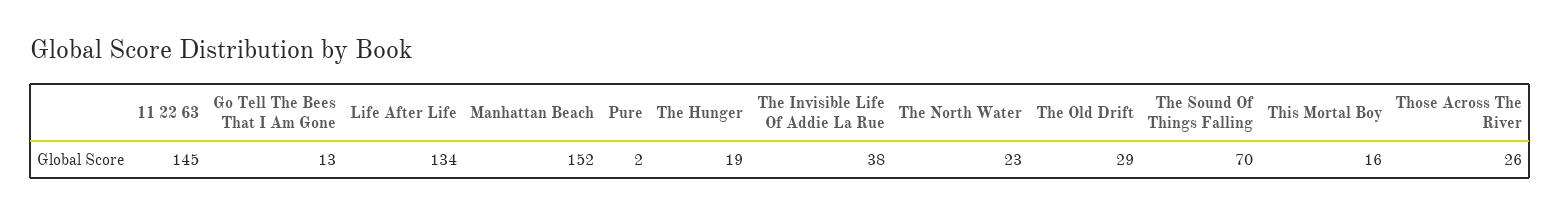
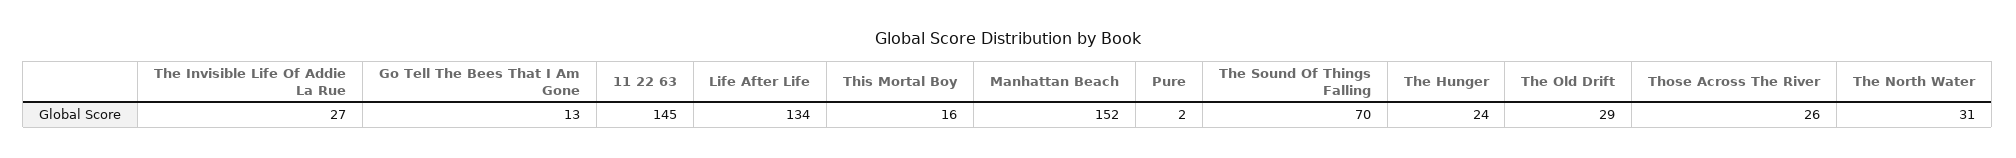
  {
    "11 22 63": 145,
    "Go Tell The Bees That I Am Gone": 13,
    "Life After Life": 134,
    "Manhattan Beach": 152,
    "Pure": 2,
-   "The Hunger": 19,
+   "The Hunger": 24,
-   "The Invisible Life Of Addie La Rue": 38,
+   "The Invisible Life Of Addie La Rue": 27,
-   "The North Water": 23,
+   "The North Water": 31,
    "The Old Drift": 29,
    "The Sound Of Things Falling": 70,
    "This Mortal Boy": 16,
    "Those Across The River": 26
  }

